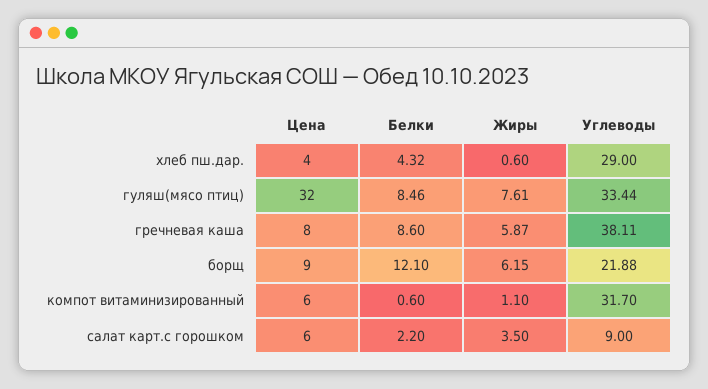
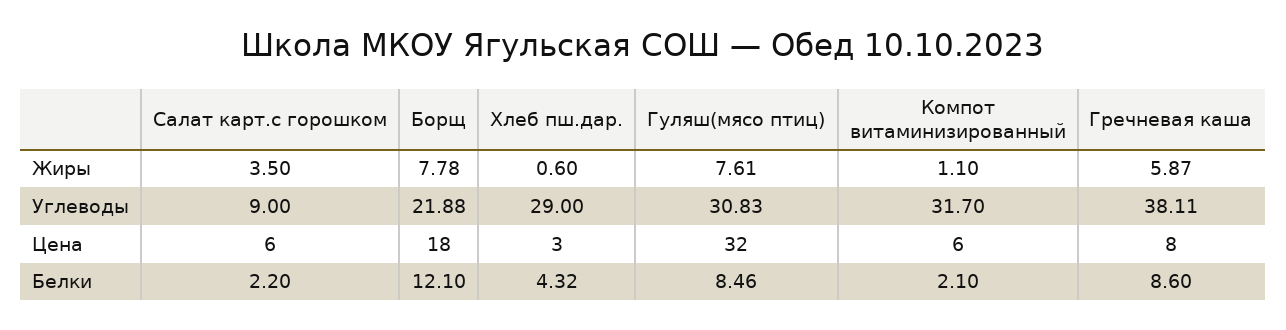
  {
    "Цена": {
-     "хлеб пш.дар.": 4,
+     "хлеб пш.дар.": 3,
      "гуляш(мясо птиц)": 32,
      "гречневая каша": 8,
-     "борщ": 9,
+     "борщ": 18,
      "компот витаминизированный": 6,
      "салат карт.с горошком": 6
    },
    "Белки": {
      "хлеб пш.дар.": 4.32,
      "гуляш(мясо птиц)": 8.46,
      "гречневая каша": 8.6,
      "борщ": 12.1,
-     "компот витаминизированный": 0.6,
+     "компот витаминизированный": 2.1,
      "салат карт.с горошком": 2.2
    },
    "Жиры": {
      "хлеб пш.дар.": 0.6,
      "гуляш(мясо птиц)": 7.61,
      "гречневая каша": 5.87,
-     "борщ": 6.15,
+     "борщ": 7.78,
      "компот витаминизированный": 1.1,
      "салат карт.с горошком": 3.5
    },
    "Углеводы": {
      "хлеб пш.дар.": 29,
-     "гуляш(мясо птиц)": 33.44,
+     "гуляш(мясо птиц)": 30.83,
      "гречневая каша": 38.11,
      "борщ": 21.88,
      "компот витаминизированный": 31.7,
      "салат карт.с горошком": 9
    }
  }

